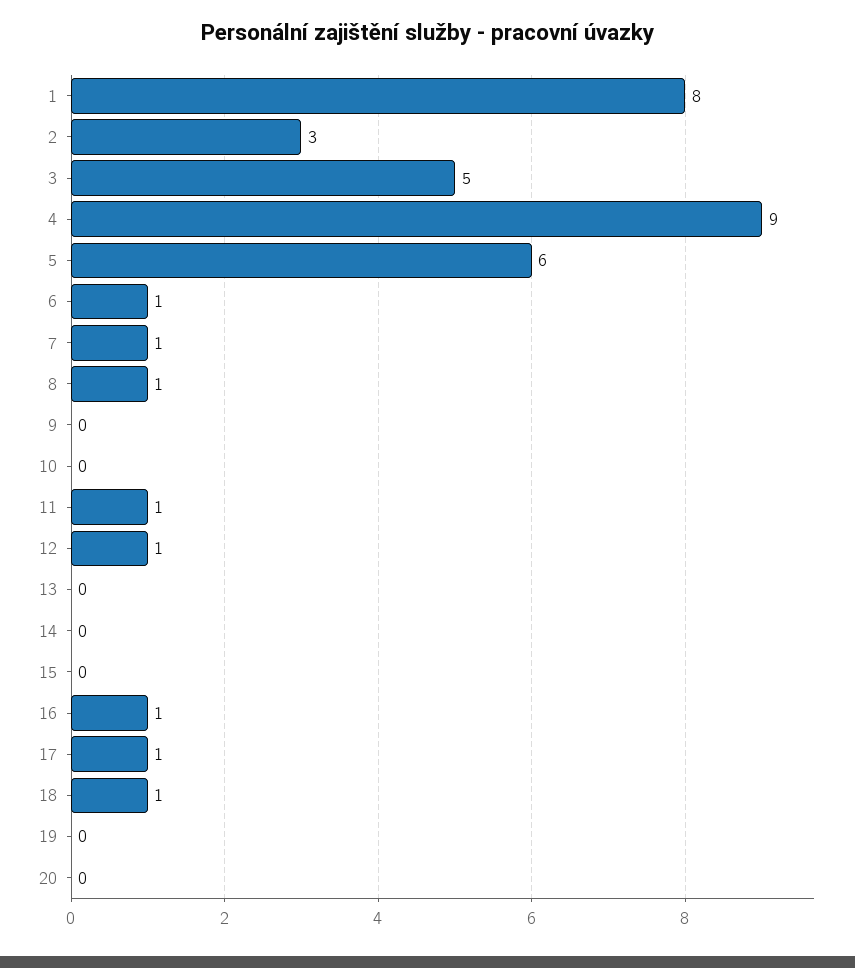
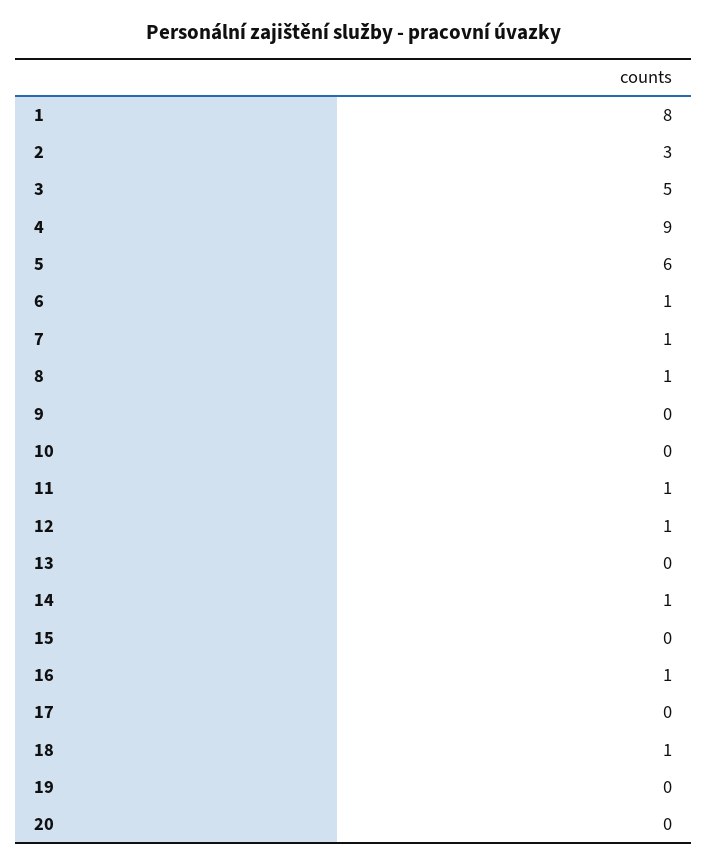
  {
    "1": 8,
    "2": 3,
    "3": 5,
    "4": 9,
    "5": 6,
    "6": 1,
    "7": 1,
    "8": 1,
    "9": 0,
    "10": 0,
    "11": 1,
    "12": 1,
    "13": 0,
-   "14": 0,
+   "14": 1,
    "15": 0,
    "16": 1,
-   "17": 1,
+   "17": 0,
    "18": 1,
    "19": 0,
    "20": 0
  }

